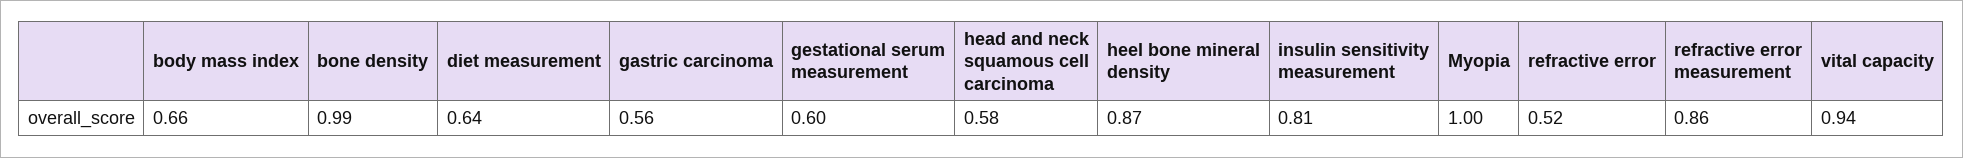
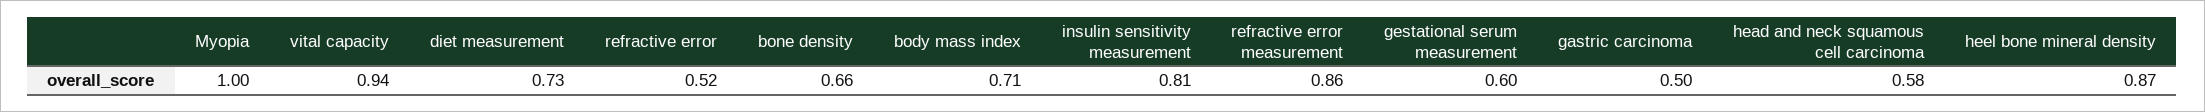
  {
-   "body mass index": 0.66,
+   "body mass index": 0.71,
-   "bone density": 0.99,
+   "bone density": 0.66,
-   "diet measurement": 0.64,
+   "diet measurement": 0.73,
-   "gastric carcinoma": 0.56,
+   "gastric carcinoma": 0.5,
    "gestational serum measurement": 0.6,
    "head and neck squamous cell carcinoma": 0.58,
    "heel bone mineral density": 0.87,
    "insulin sensitivity measurement": 0.81,
    "Myopia": 1,
    "refractive error": 0.52,
    "refractive error measurement": 0.86,
    "vital capacity": 0.94
  }

